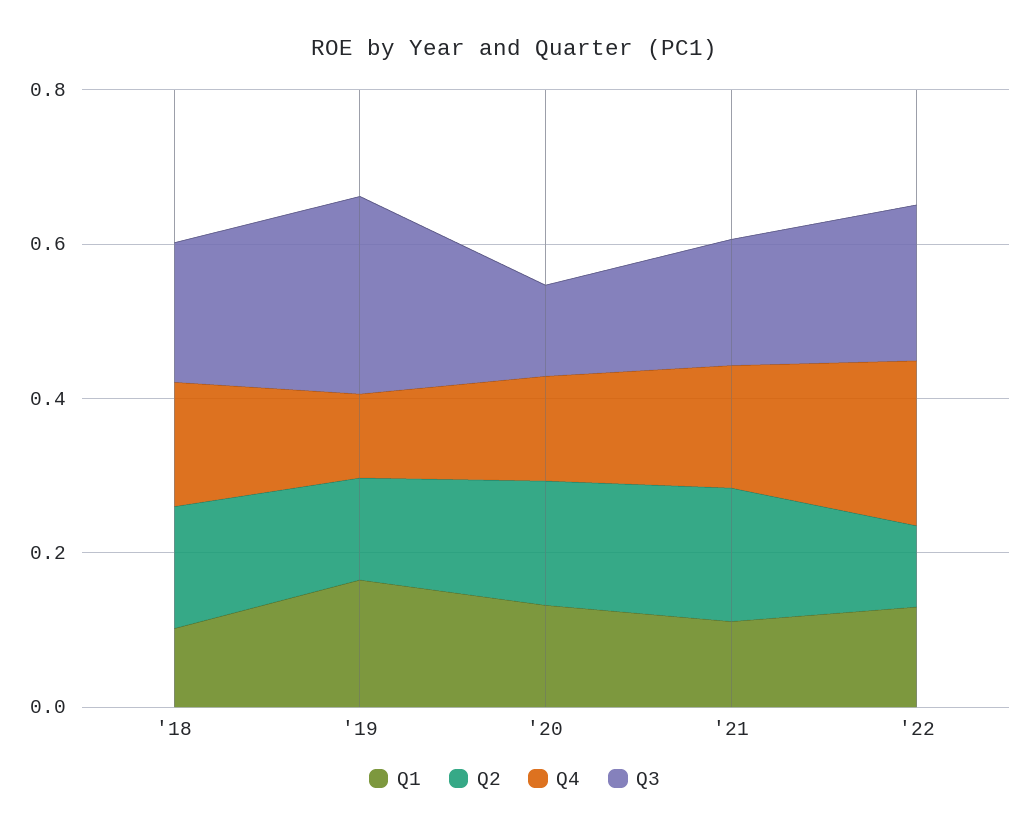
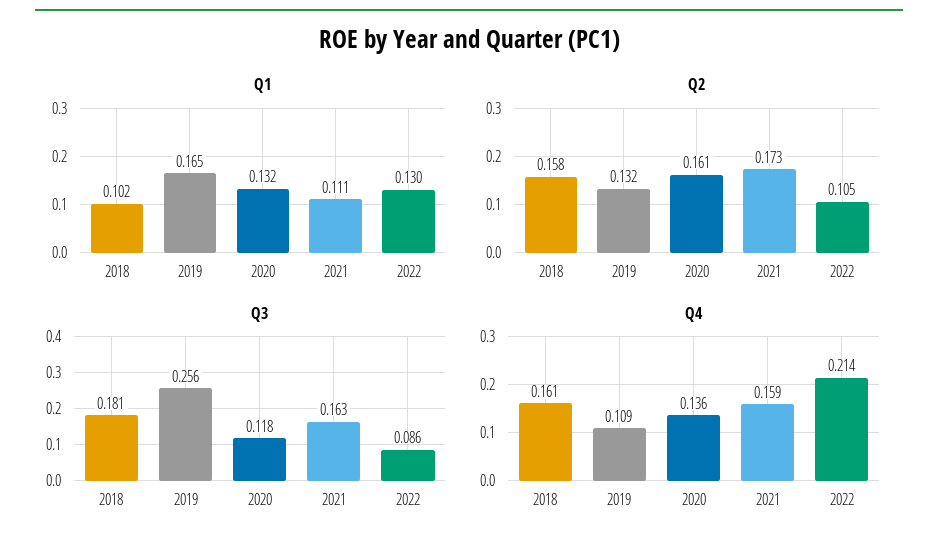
  {
    "Q1": {
      "'18": 0.102,
      "'19": 0.165,
      "'20": 0.132,
      "'21": 0.111,
      "'22": 0.13
    },
    "Q2": {
      "'18": 0.158,
      "'19": 0.132,
      "'20": 0.161,
      "'21": 0.173,
      "'22": 0.105
    },
    "Q4": {
      "'18": 0.161,
      "'19": 0.109,
      "'20": 0.136,
      "'21": 0.159,
      "'22": 0.214
    },
    "Q3": {
      "'18": 0.181,
      "'19": 0.256,
      "'20": 0.118,
      "'21": 0.163,
-     "'22": 0.2
+     "'22": 0.086
    }
  }

